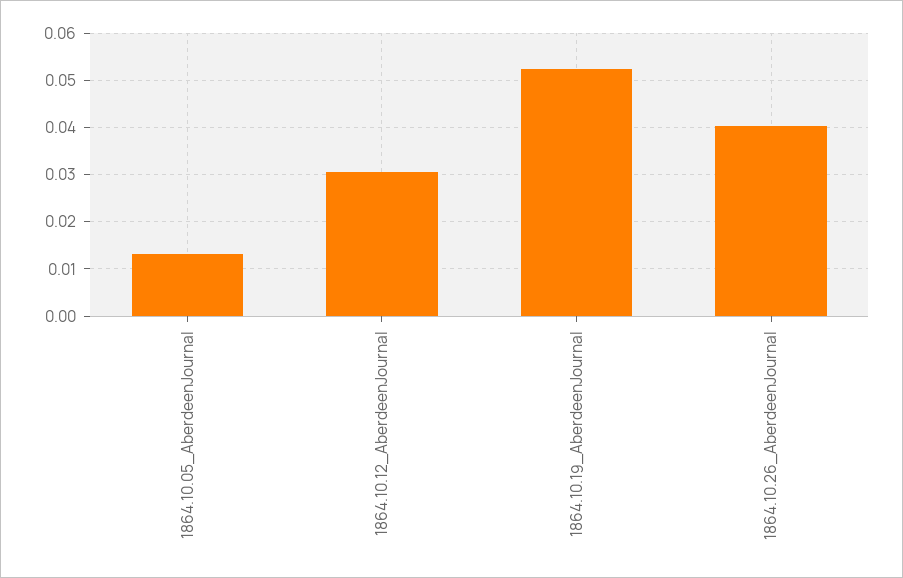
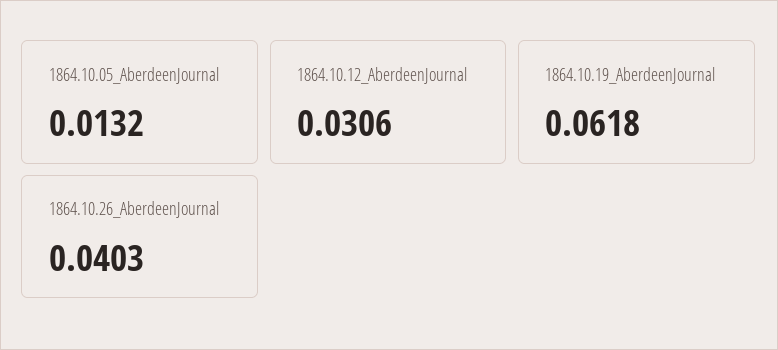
  {
    "1864.10.05_AberdeenJournal": 0.0132,
    "1864.10.12_AberdeenJournal": 0.0306,
-   "1864.10.19_AberdeenJournal": 0.052,
+   "1864.10.19_AberdeenJournal": 0.0618,
    "1864.10.26_AberdeenJournal": 0.0403
  }

